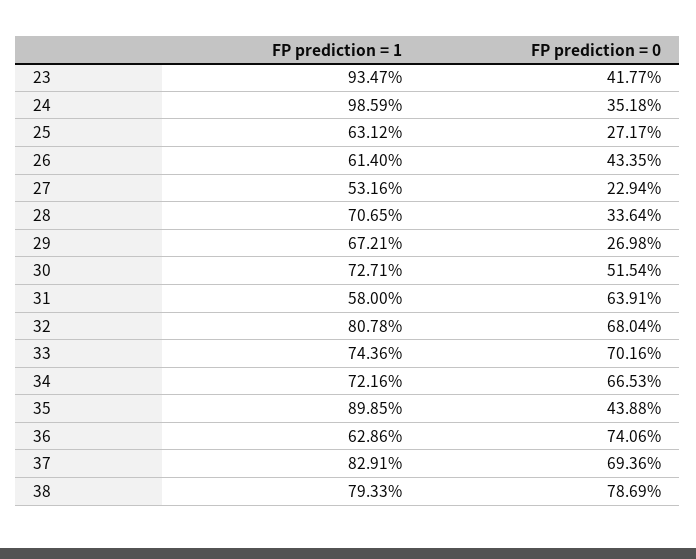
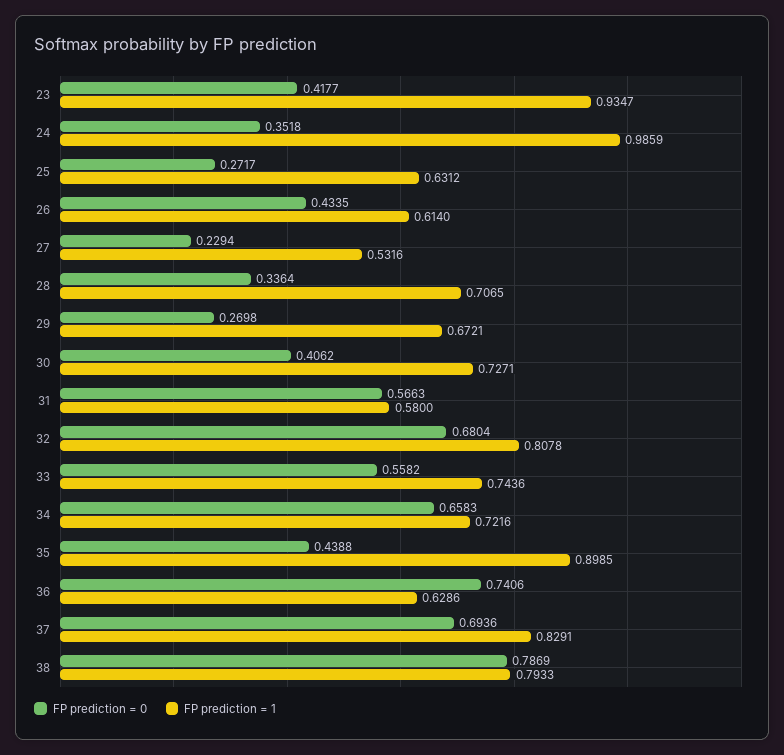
  {
    "FP prediction = 1": {
      "23": 0.9347,
      "24": 0.9859,
      "25": 0.6312,
      "26": 0.614,
      "27": 0.5316,
      "28": 0.7065,
      "29": 0.6721,
      "30": 0.7271,
      "31": 0.58,
      "32": 0.8078,
      "33": 0.7436,
      "34": 0.7216,
      "35": 0.8985,
      "36": 0.6286,
      "37": 0.8291,
      "38": 0.7933
    },
    "FP prediction = 0": {
      "23": 0.4177,
      "24": 0.3518,
      "25": 0.2717,
      "26": 0.4335,
      "27": 0.2294,
      "28": 0.3364,
      "29": 0.2698,
-     "30": 0.5154,
+     "30": 0.4062,
-     "31": 0.6391,
+     "31": 0.5663,
      "32": 0.6804,
-     "33": 0.7016,
+     "33": 0.5582,
-     "34": 0.6653,
+     "34": 0.6583,
      "35": 0.4388,
      "36": 0.7406,
      "37": 0.6936,
      "38": 0.7869
    }
  }

